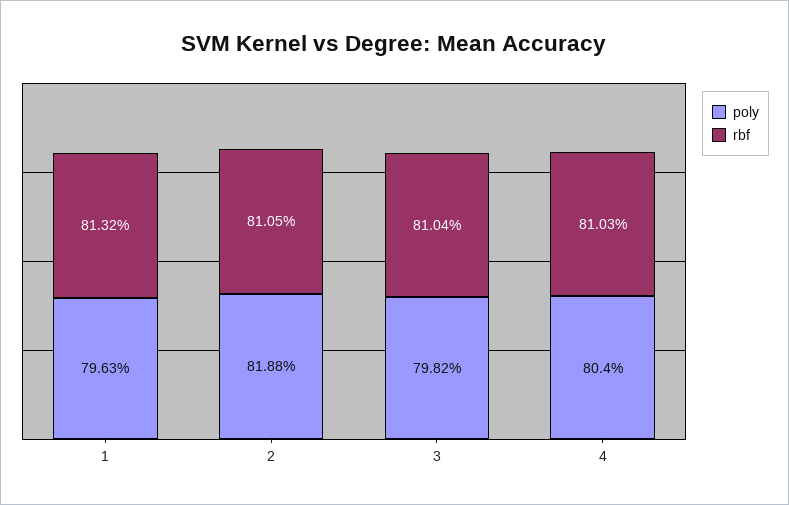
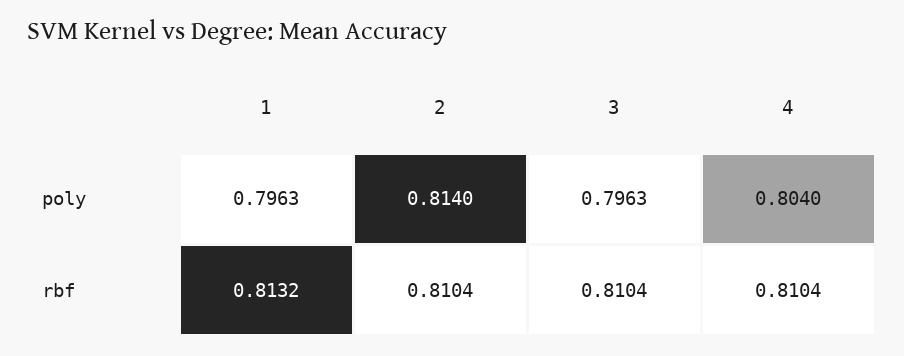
  {
    "poly": {
      "1": 0.7963,
-     "2": 0.8188,
+     "2": 0.814,
-     "3": 0.7982,
+     "3": 0.7963,
      "4": 0.804
    },
    "rbf": {
      "1": 0.8132,
-     "2": 0.8105,
+     "2": 0.8104,
      "3": 0.8104,
-     "4": 0.8103
+     "4": 0.8104
    }
  }

